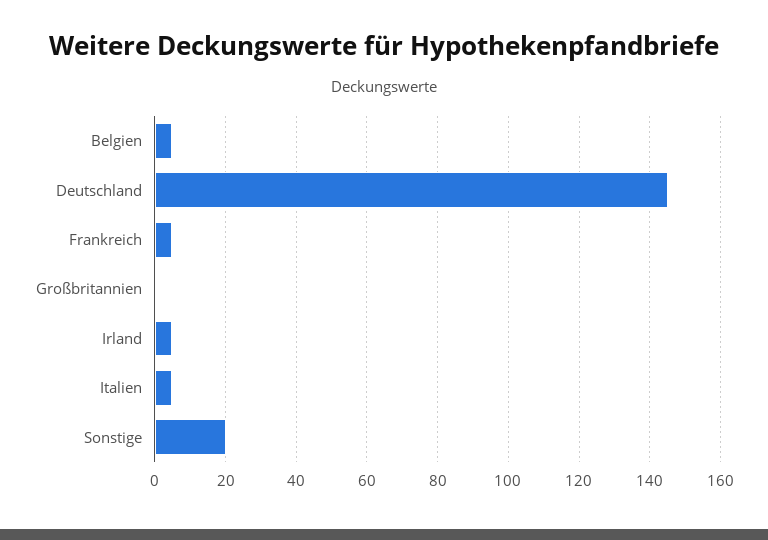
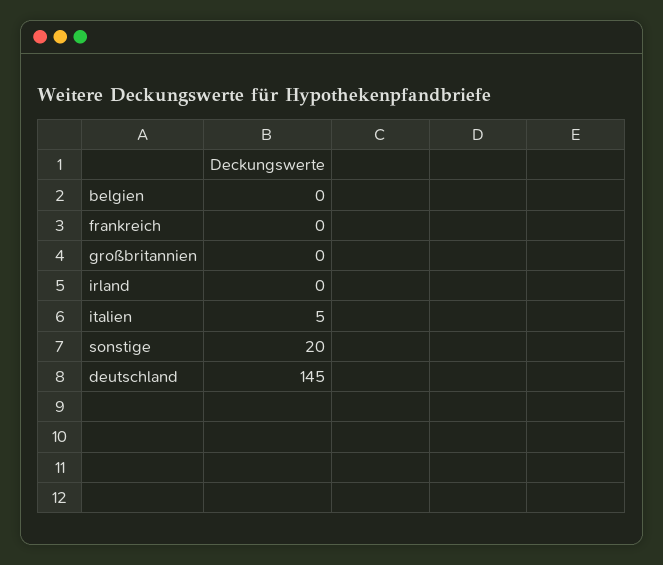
  {
-   "Belgien": 5,
+   "Belgien": 0,
    "Deutschland": 145,
-   "Frankreich": 5,
+   "Frankreich": 0,
    "Großbritannien": 0,
-   "Irland": 5,
+   "Irland": 0,
    "Italien": 5,
    "Sonstige": 20
  }

